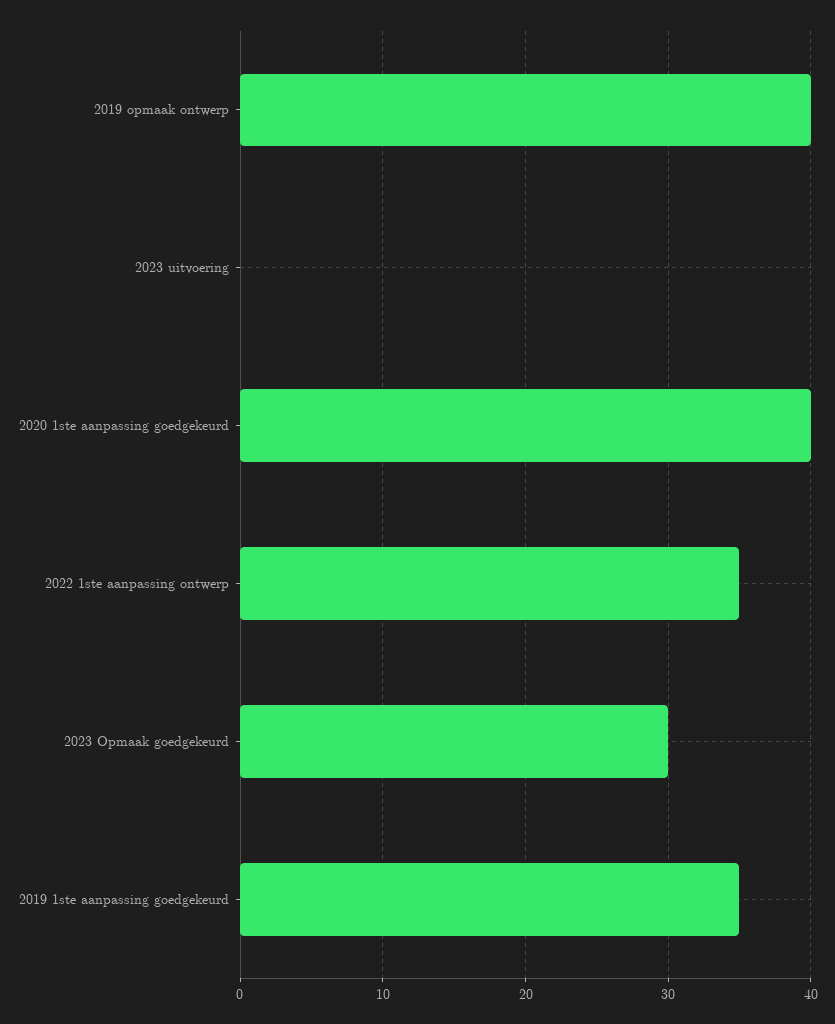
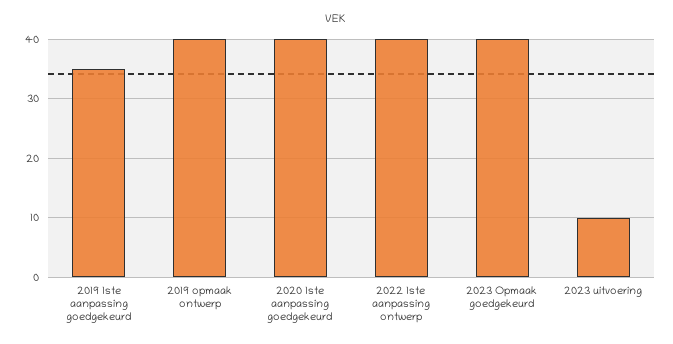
  {
    "2019 opmaak ontwerp": 40,
-   "2023 uitvoering": 0,
+   "2023 uitvoering": 10,
    "2020 1ste aanpassing goedgekeurd": 40,
-   "2022 1ste aanpassing ontwerp": 35,
+   "2022 1ste aanpassing ontwerp": 40,
-   "2023 Opmaak goedgekeurd": 30,
+   "2023 Opmaak goedgekeurd": 40,
    "2019 1ste aanpassing goedgekeurd": 35
  }

